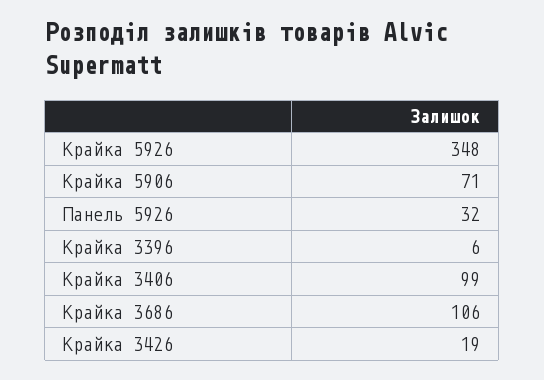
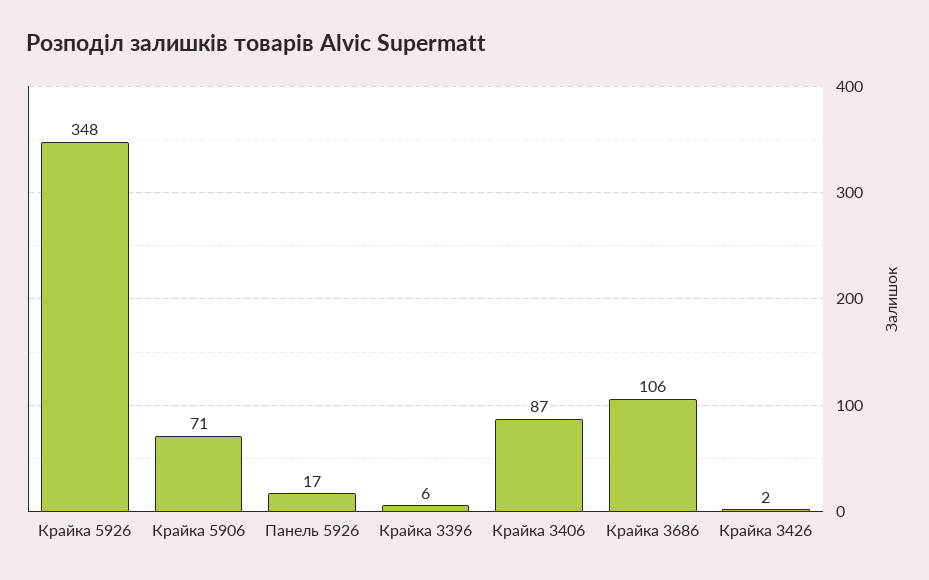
  {
    "Крайка 5926": 348,
    "Крайка 5906": 71,
-   "Панель 5926": 32,
+   "Панель 5926": 17,
    "Крайка 3396": 6,
-   "Крайка 3406": 99,
+   "Крайка 3406": 87,
    "Крайка 3686": 106,
-   "Крайка 3426": 19
+   "Крайка 3426": 2
  }

